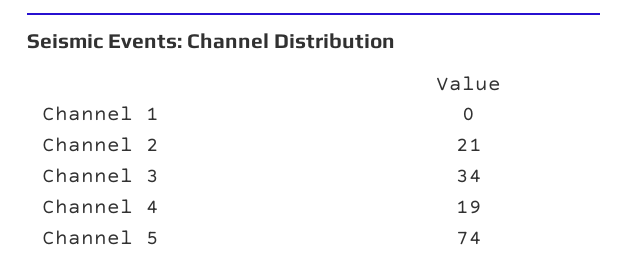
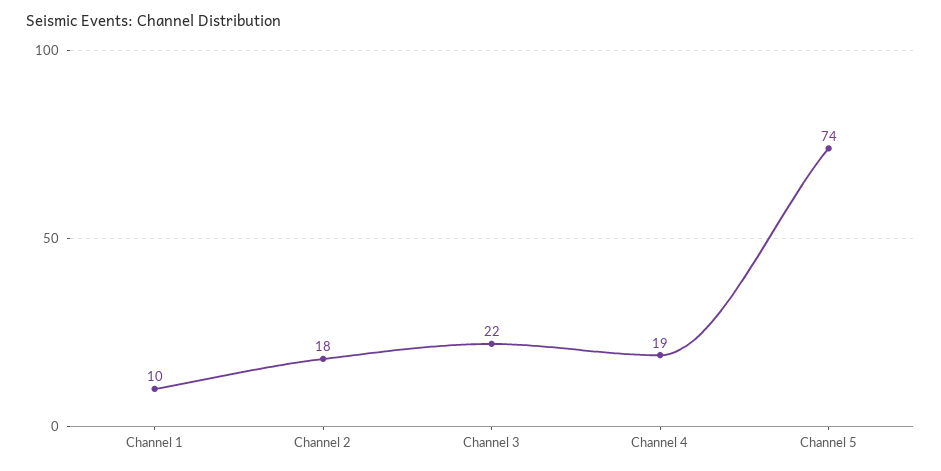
  {
-   "Channel 1": 0,
+   "Channel 1": 10,
-   "Channel 2": 21,
+   "Channel 2": 18,
-   "Channel 3": 34,
+   "Channel 3": 22,
    "Channel 4": 19,
    "Channel 5": 74
  }

